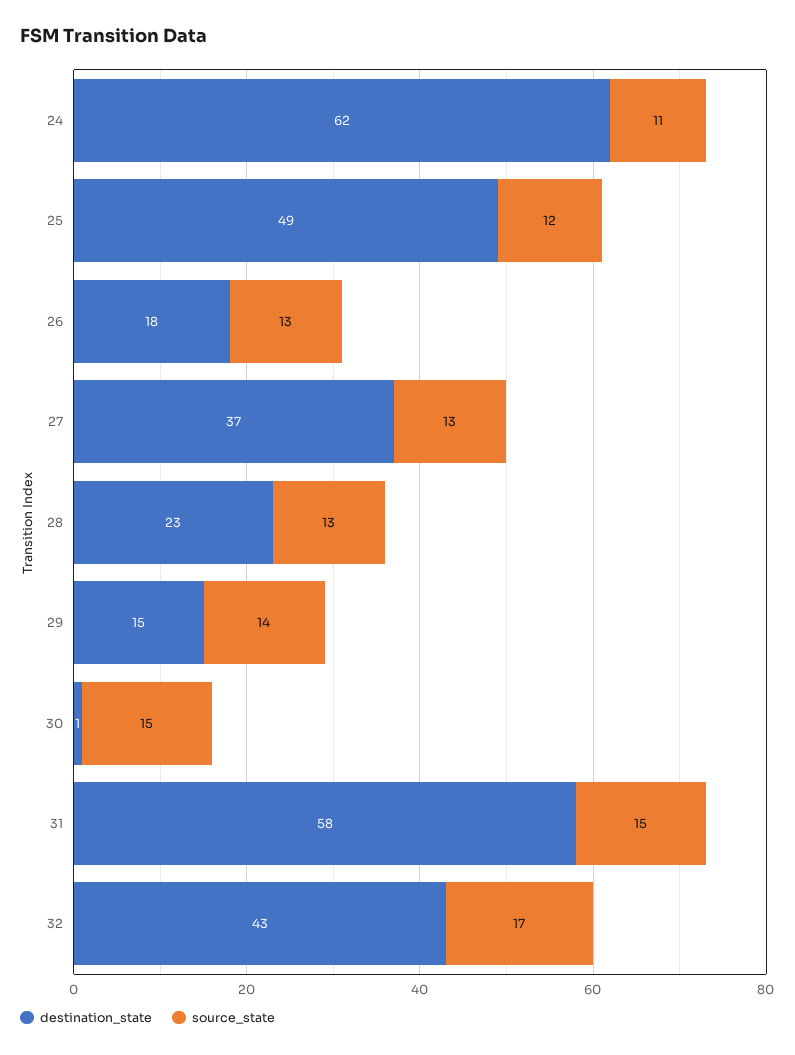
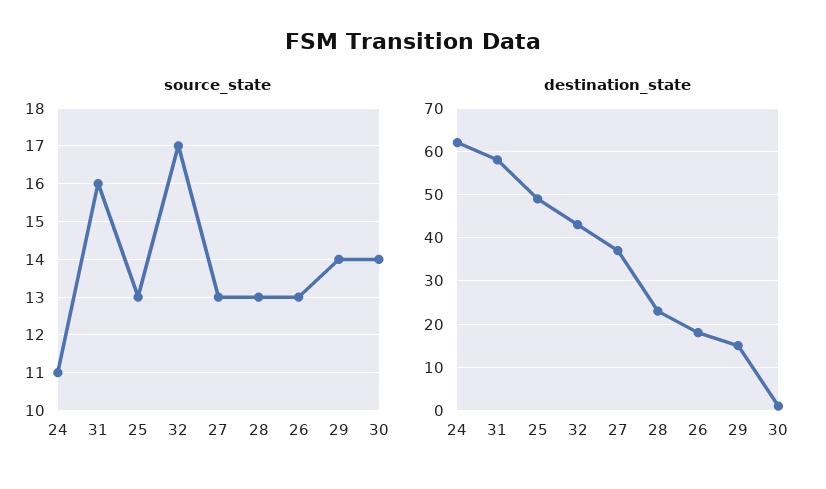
  {
    "destination_state": {
      "24": 62,
      "25": 49,
      "26": 18,
      "27": 37,
      "28": 23,
      "29": 15,
      "30": 1,
      "31": 58,
      "32": 43
    },
    "source_state": {
      "24": 11,
-     "25": 12,
+     "25": 13,
      "26": 13,
      "27": 13,
      "28": 13,
      "29": 14,
-     "30": 15,
+     "30": 14,
-     "31": 15,
+     "31": 16,
      "32": 17
    }
  }

